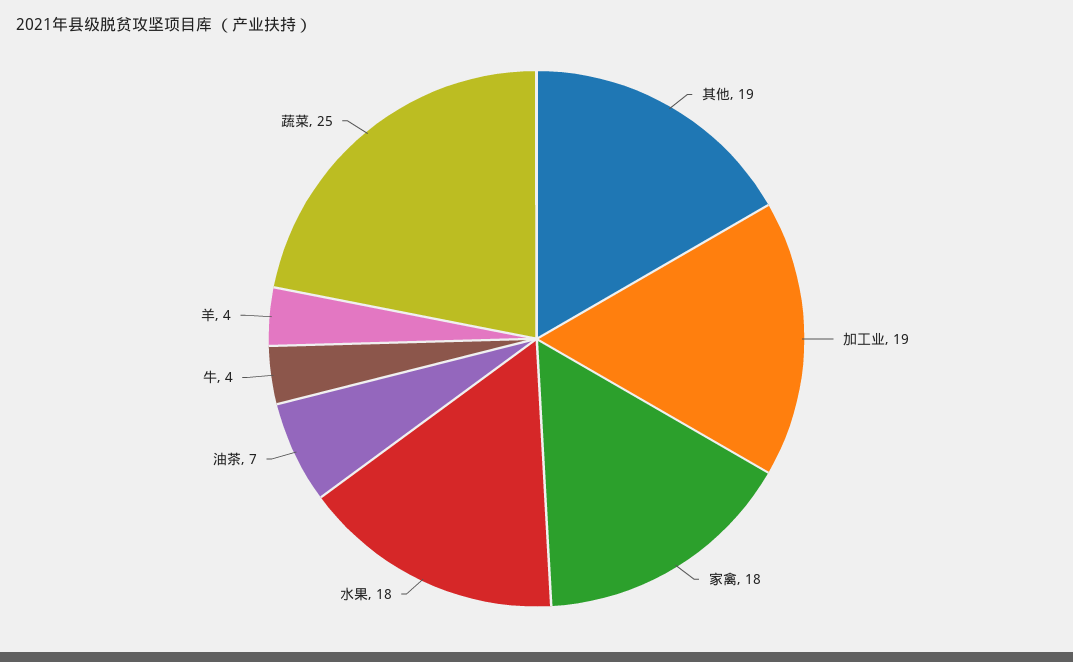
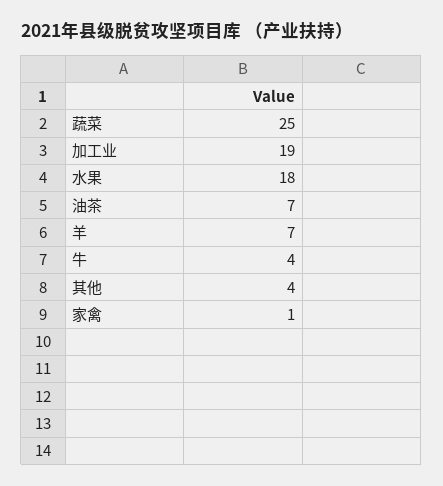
  {
-   "其他": 19,
+   "其他": 4,
    "加工业": 19,
-   "家禽": 18,
+   "家禽": 1,
    "水果": 18,
    "油茶": 7,
    "牛": 4,
-   "羊": 4,
+   "羊": 7,
    "蔬菜": 25
  }

